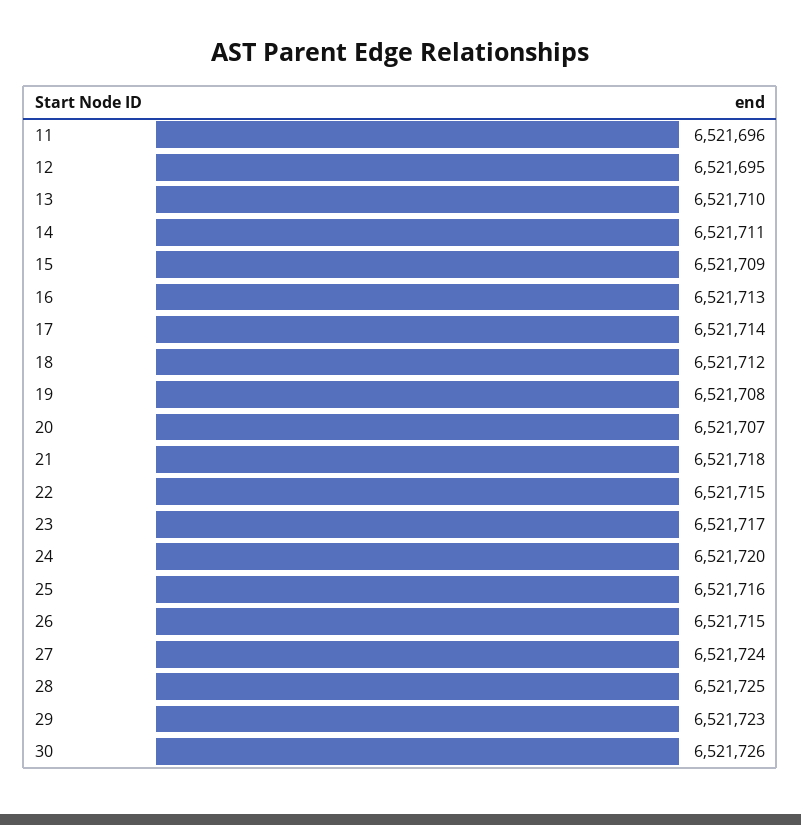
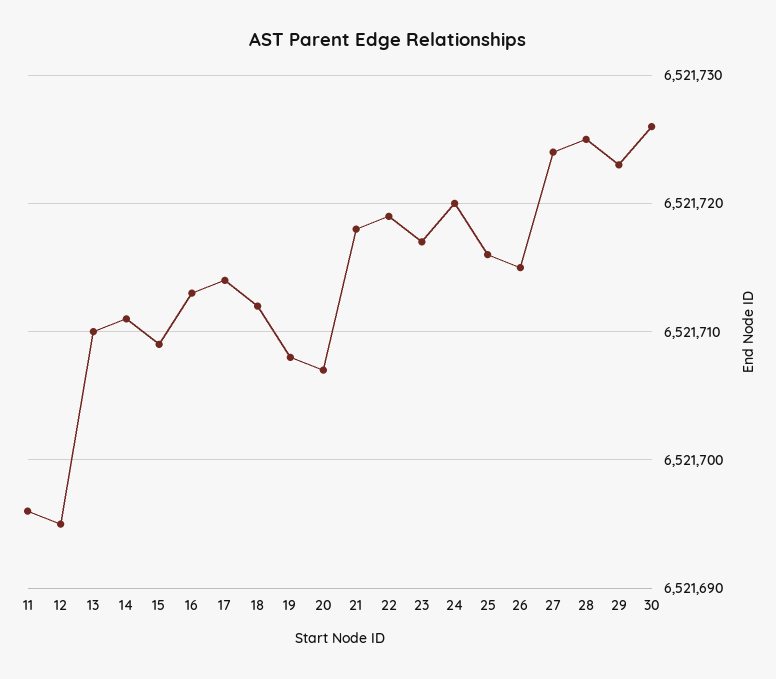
  {
    "11": 6521696,
    "12": 6521695,
    "13": 6521710,
    "14": 6521711,
    "15": 6521709,
    "16": 6521713,
    "17": 6521714,
    "18": 6521712,
    "19": 6521708,
    "20": 6521707,
    "21": 6521718,
-   "22": 6521715,
+   "22": 6521719,
    "23": 6521717,
    "24": 6521720,
    "25": 6521716,
    "26": 6521715,
    "27": 6521724,
    "28": 6521725,
    "29": 6521723,
    "30": 6521726
  }

